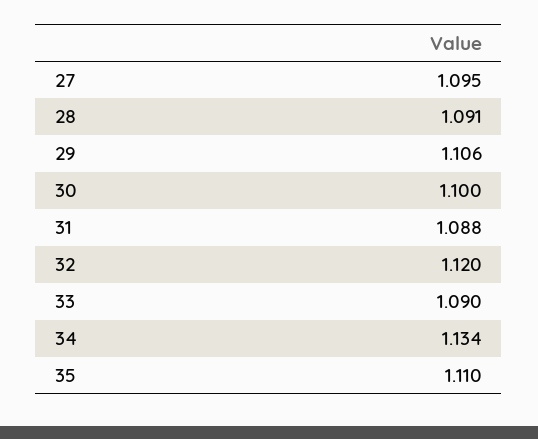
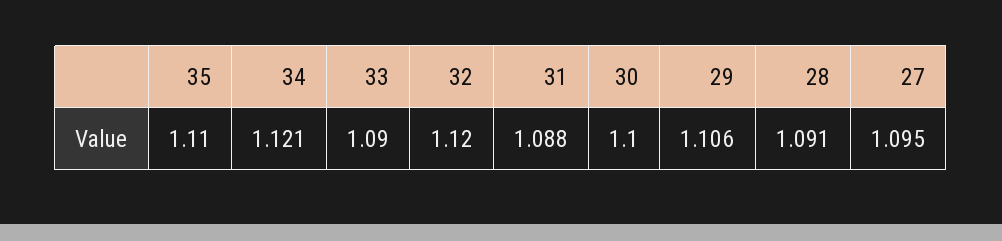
  {
    "27": 1.095,
    "28": 1.091,
    "29": 1.106,
    "30": 1.1,
    "31": 1.088,
    "32": 1.12,
    "33": 1.09,
-   "34": 1.134,
+   "34": 1.121,
    "35": 1.11
  }

